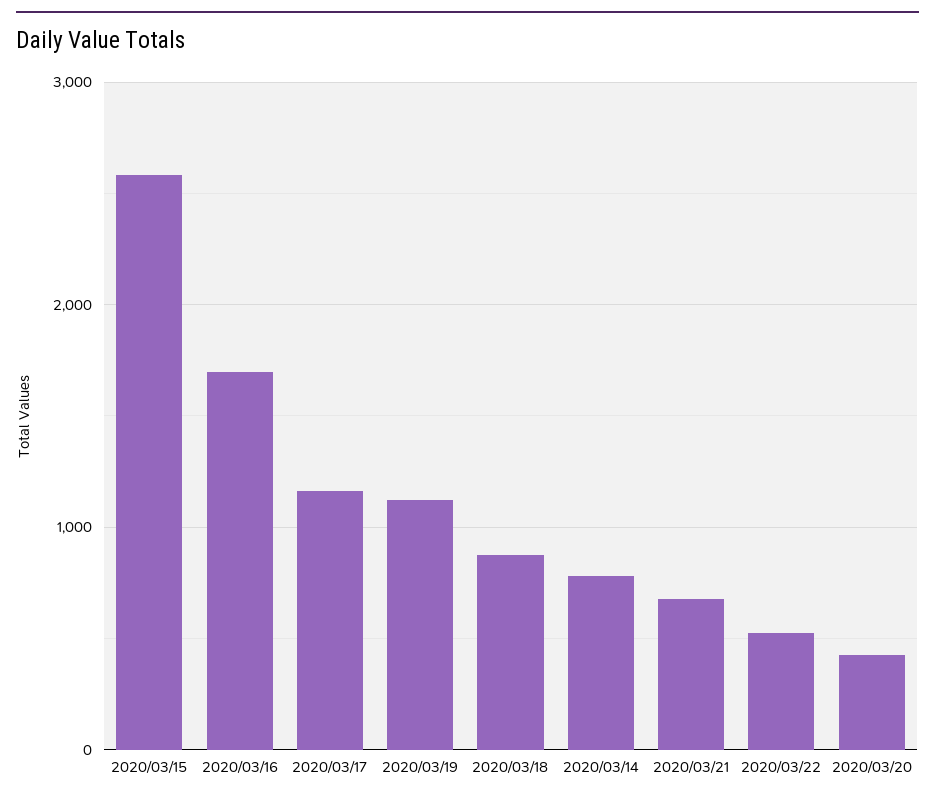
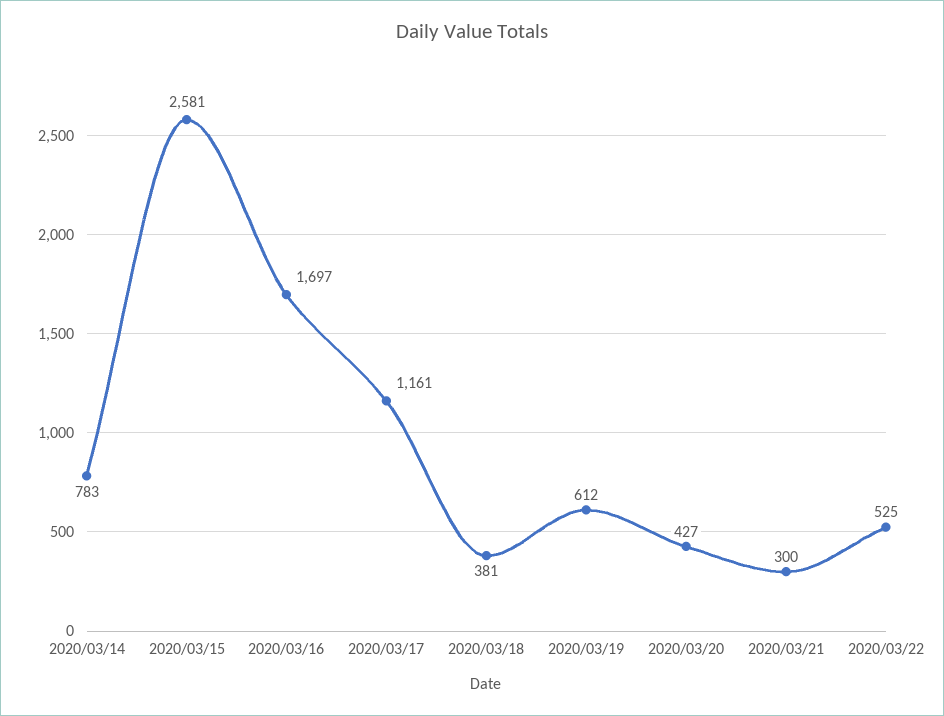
  {
    "2020/03/15": 2581,
    "2020/03/16": 1697,
    "2020/03/17": 1161,
-   "2020/03/19": 1100,
+   "2020/03/19": 612,
-   "2020/03/18": 900,
+   "2020/03/18": 381,
    "2020/03/14": 783,
-   "2020/03/21": 700,
+   "2020/03/21": 300,
    "2020/03/22": 525,
    "2020/03/20": 427
  }

